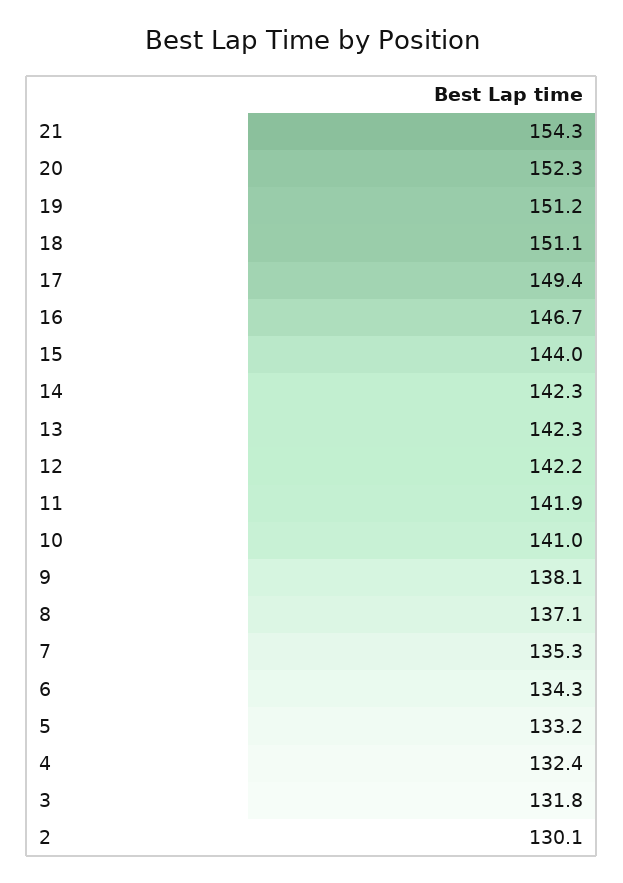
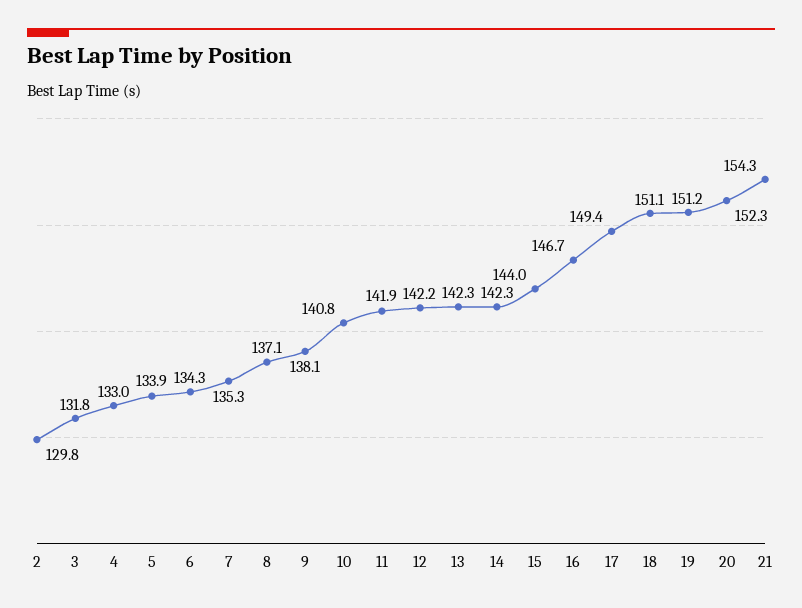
  {
    "21": 154.3,
    "20": 152.3,
    "19": 151.2,
    "18": 151.1,
    "17": 149.4,
    "16": 146.7,
    "15": 144,
    "14": 142.3,
    "13": 142.3,
    "12": 142.2,
    "11": 141.9,
-   "10": 141,
+   "10": 140.8,
    "9": 138.1,
    "8": 137.1,
    "7": 135.3,
    "6": 134.3,
-   "5": 133.2,
+   "5": 133.9,
-   "4": 132.4,
+   "4": 133,
    "3": 131.8,
-   "2": 130.1
+   "2": 129.8
  }

